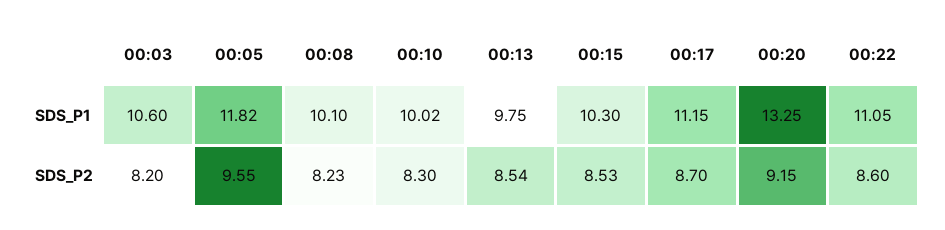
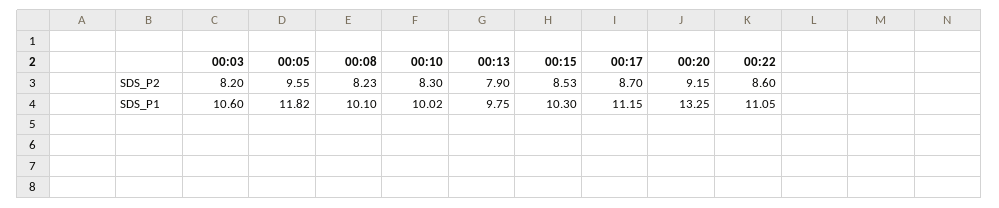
  {
    "00:03": {
      "SDS_P1": 10.6,
      "SDS_P2": 8.2
    },
    "00:05": {
      "SDS_P1": 11.82,
      "SDS_P2": 9.55
    },
    "00:08": {
      "SDS_P1": 10.1,
      "SDS_P2": 8.23
    },
    "00:10": {
      "SDS_P1": 10.02,
      "SDS_P2": 8.3
    },
    "00:13": {
      "SDS_P1": 9.75,
-     "SDS_P2": 8.54
+     "SDS_P2": 7.9
    },
    "00:15": {
      "SDS_P1": 10.3,
      "SDS_P2": 8.53
    },
    "00:17": {
      "SDS_P1": 11.15,
      "SDS_P2": 8.7
    },
    "00:20": {
      "SDS_P1": 13.25,
      "SDS_P2": 9.15
    },
    "00:22": {
      "SDS_P1": 11.05,
      "SDS_P2": 8.6
    }
  }

